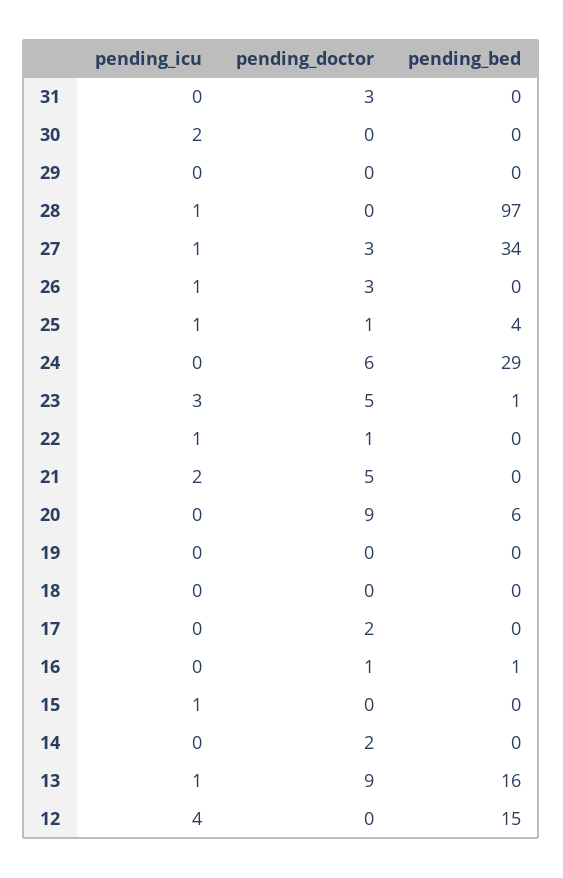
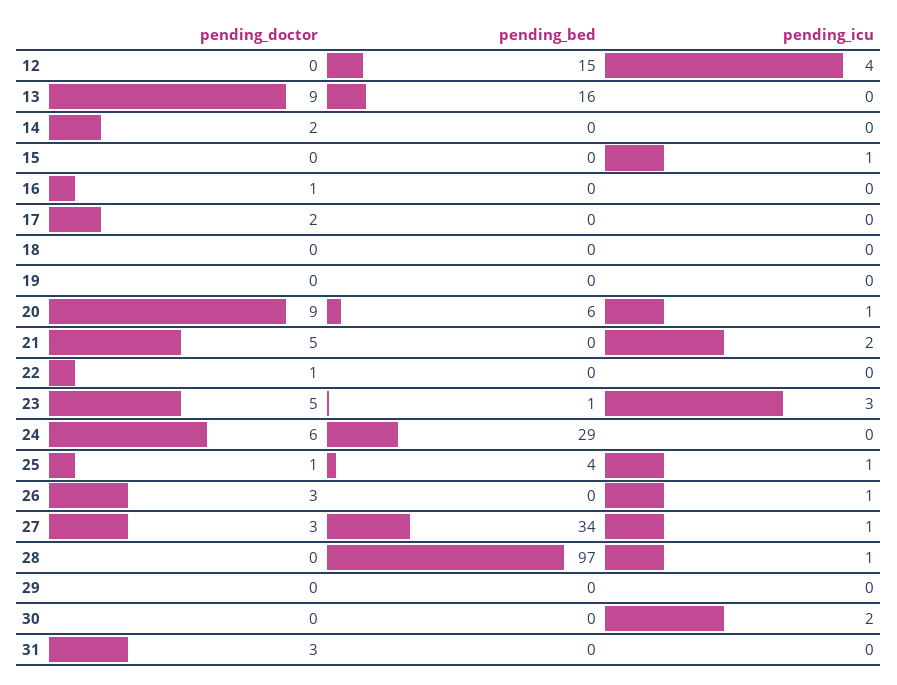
  {
    "pending_icu": {
      "31": 0,
      "30": 2,
      "29": 0,
      "28": 1,
      "27": 1,
      "26": 1,
      "25": 1,
      "24": 0,
      "23": 3,
-     "22": 1,
+     "22": 0,
      "21": 2,
-     "20": 0,
+     "20": 1,
      "19": 0,
      "18": 0,
      "17": 0,
      "16": 0,
      "15": 1,
      "14": 0,
-     "13": 1,
+     "13": 0,
      "12": 4
    },
    "pending_doctor": {
      "31": 3,
      "30": 0,
      "29": 0,
      "28": 0,
      "27": 3,
      "26": 3,
      "25": 1,
      "24": 6,
      "23": 5,
      "22": 1,
      "21": 5,
      "20": 9,
      "19": 0,
      "18": 0,
      "17": 2,
      "16": 1,
      "15": 0,
      "14": 2,
      "13": 9,
      "12": 0
    },
    "pending_bed": {
      "31": 0,
      "30": 0,
      "29": 0,
      "28": 97,
      "27": 34,
      "26": 0,
      "25": 4,
      "24": 29,
      "23": 1,
      "22": 0,
      "21": 0,
      "20": 6,
      "19": 0,
      "18": 0,
      "17": 0,
-     "16": 1,
+     "16": 0,
      "15": 0,
      "14": 0,
      "13": 16,
      "12": 15
    }
  }

